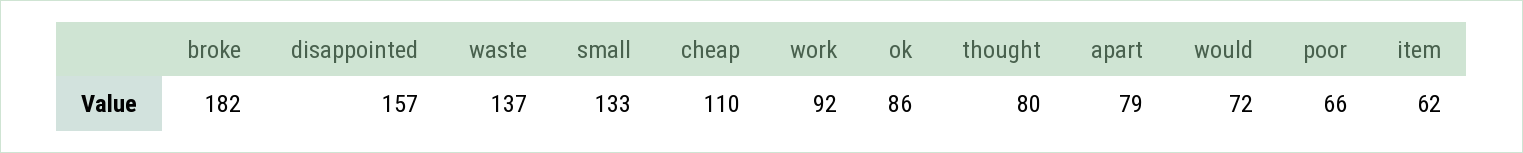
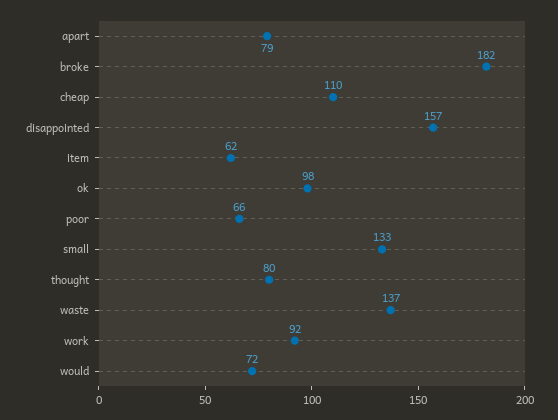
  {
    "broke": 182,
    "disappointed": 157,
    "waste": 137,
    "small": 133,
    "cheap": 110,
    "work": 92,
-   "ok": 86,
+   "ok": 98,
    "thought": 80,
    "apart": 79,
    "would": 72,
    "poor": 66,
    "item": 62
  }

